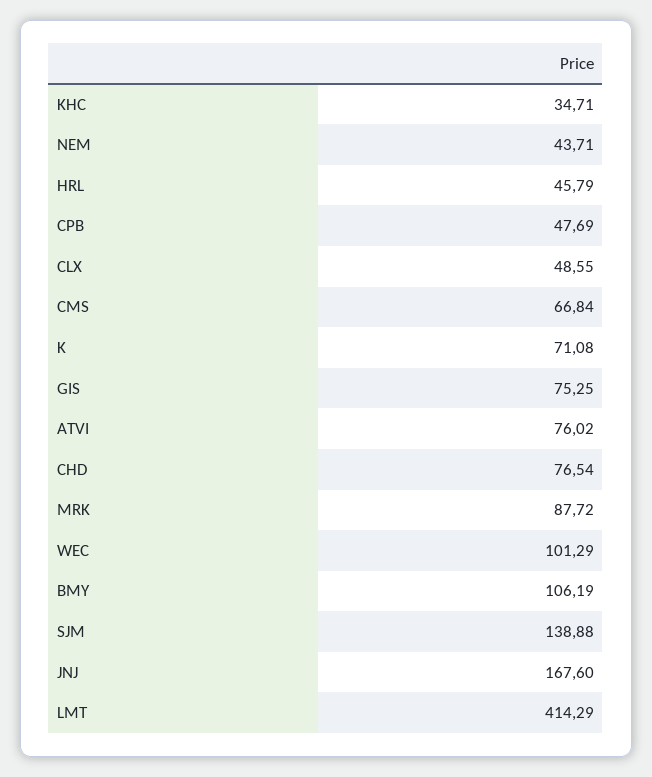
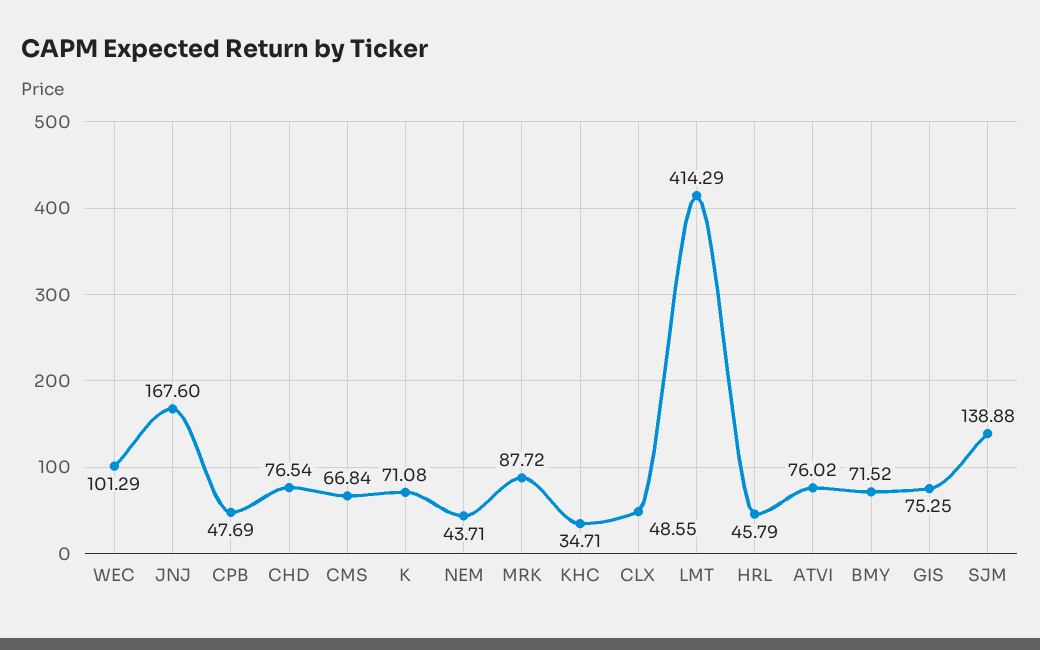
  {
    "KHC": 34.71,
    "NEM": 43.71,
    "HRL": 45.79,
    "CPB": 47.69,
    "CLX": 48.55,
    "CMS": 66.84,
    "K": 71.08,
    "GIS": 75.25,
    "ATVI": 76.02,
    "CHD": 76.54,
    "MRK": 87.72,
    "WEC": 101.29,
-   "BMY": 106.19,
+   "BMY": 71.52,
    "SJM": 138.88,
    "JNJ": 167.6,
    "LMT": 414.29
  }

